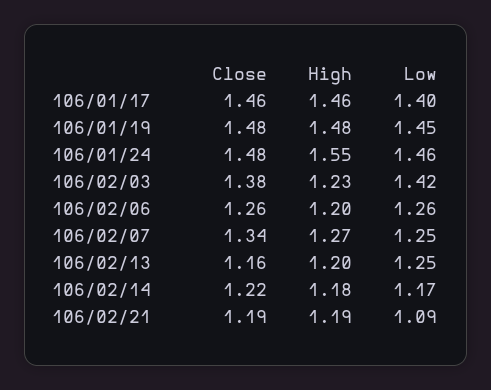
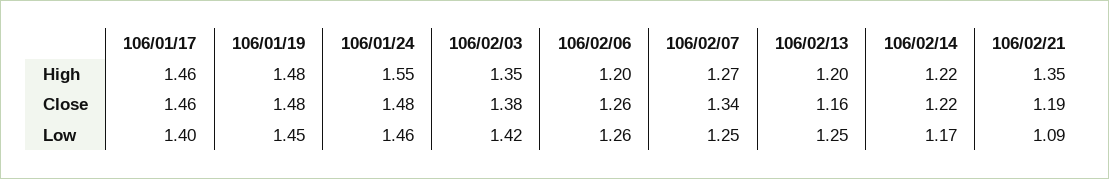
  {
    "Close": {
      "106/01/17": 1.46,
      "106/01/19": 1.48,
      "106/01/24": 1.48,
      "106/02/03": 1.38,
      "106/02/06": 1.26,
      "106/02/07": 1.34,
      "106/02/13": 1.16,
      "106/02/14": 1.22,
      "106/02/21": 1.19
    },
    "High": {
      "106/01/17": 1.46,
      "106/01/19": 1.48,
      "106/01/24": 1.55,
-     "106/02/03": 1.23,
+     "106/02/03": 1.35,
      "106/02/06": 1.2,
      "106/02/07": 1.27,
      "106/02/13": 1.2,
-     "106/02/14": 1.18,
+     "106/02/14": 1.22,
-     "106/02/21": 1.19
+     "106/02/21": 1.35
    },
    "Low": {
      "106/01/17": 1.4,
      "106/01/19": 1.45,
      "106/01/24": 1.46,
      "106/02/03": 1.42,
      "106/02/06": 1.26,
      "106/02/07": 1.25,
      "106/02/13": 1.25,
      "106/02/14": 1.17,
      "106/02/21": 1.09
    }
  }

